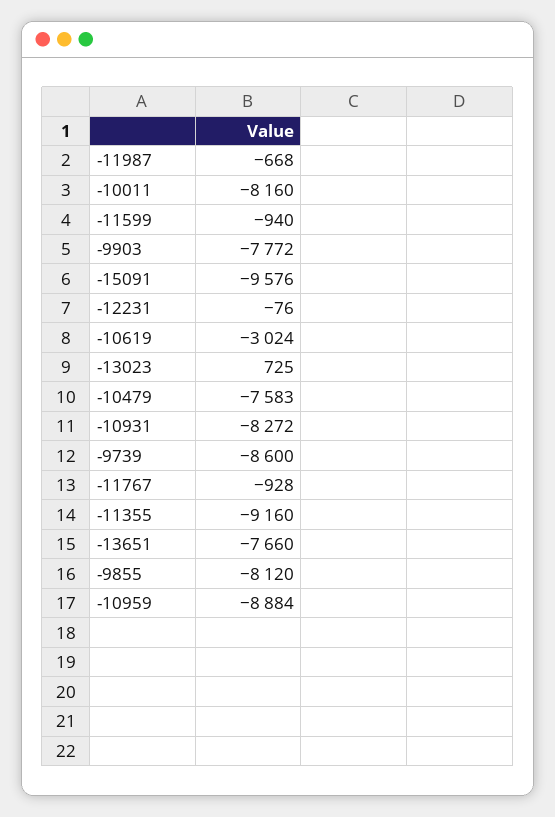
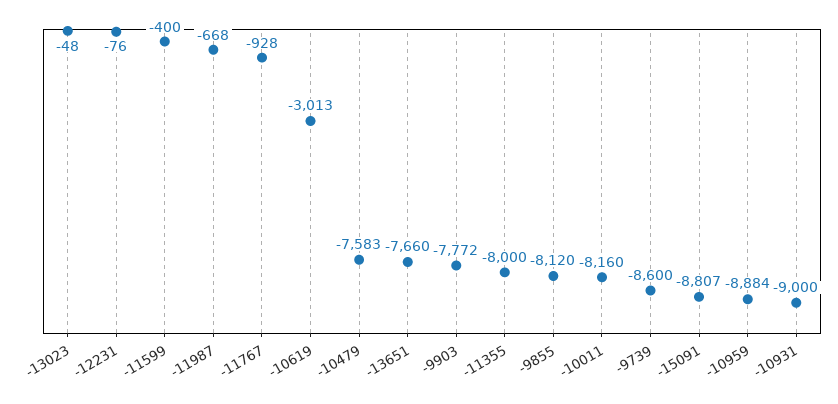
  {
    "-11987": -668,
    "-10011": -8160,
-   "-11599": -940,
+   "-11599": -400,
    "-9903": -7772,
-   "-15091": -9576,
+   "-15091": -8807,
    "-12231": -76,
-   "-10619": -3024,
+   "-10619": -3013,
-   "-13023": 725,
+   "-13023": -48,
    "-10479": -7583,
-   "-10931": -8272,
+   "-10931": -9000,
    "-9739": -8600,
    "-11767": -928,
-   "-11355": -9160,
+   "-11355": -8000,
    "-13651": -7660,
    "-9855": -8120,
    "-10959": -8884
  }

